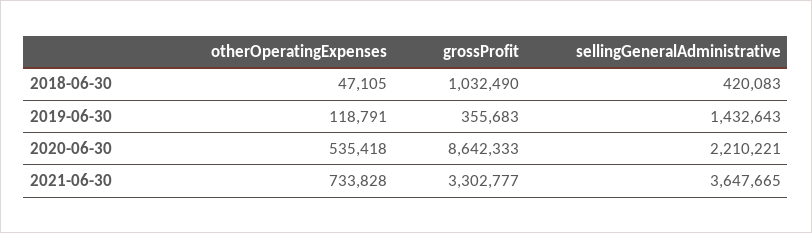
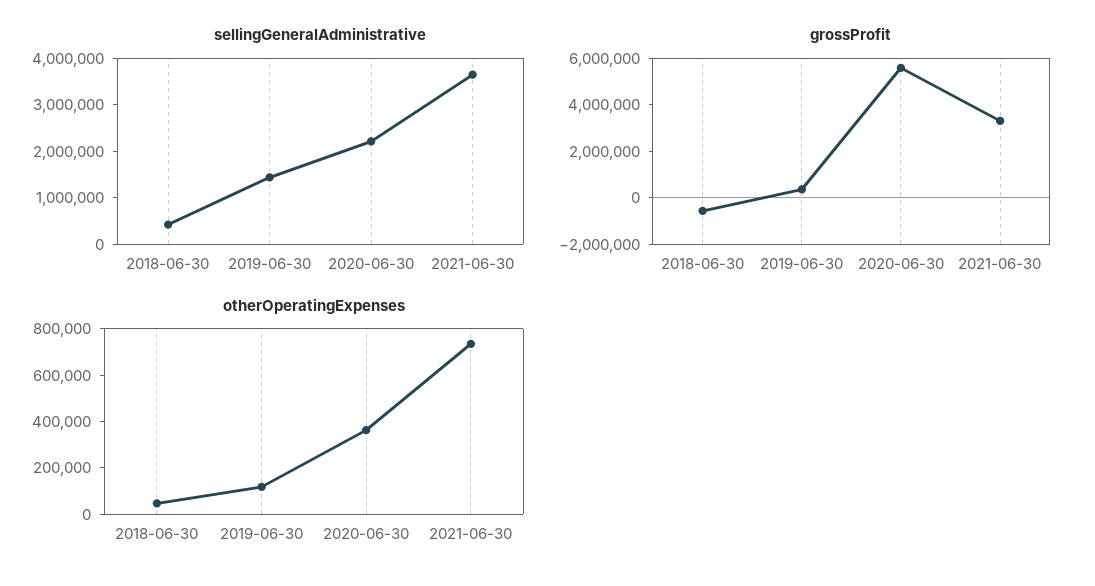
  {
    "otherOperatingExpenses": {
      "2018-06-30": 47105,
      "2019-06-30": 118791,
-     "2020-06-30": 535418,
+     "2020-06-30": 350000,
      "2021-06-30": 733828
    },
    "grossProfit": {
-     "2018-06-30": 1032490,
+     "2018-06-30": -500000,
      "2019-06-30": 355683,
-     "2020-06-30": 8642333,
+     "2020-06-30": 5500000,
      "2021-06-30": 3302777
    },
    "sellingGeneralAdministrative": {
      "2018-06-30": 420083,
      "2019-06-30": 1432643,
      "2020-06-30": 2210221,
      "2021-06-30": 3647665
    }
  }

